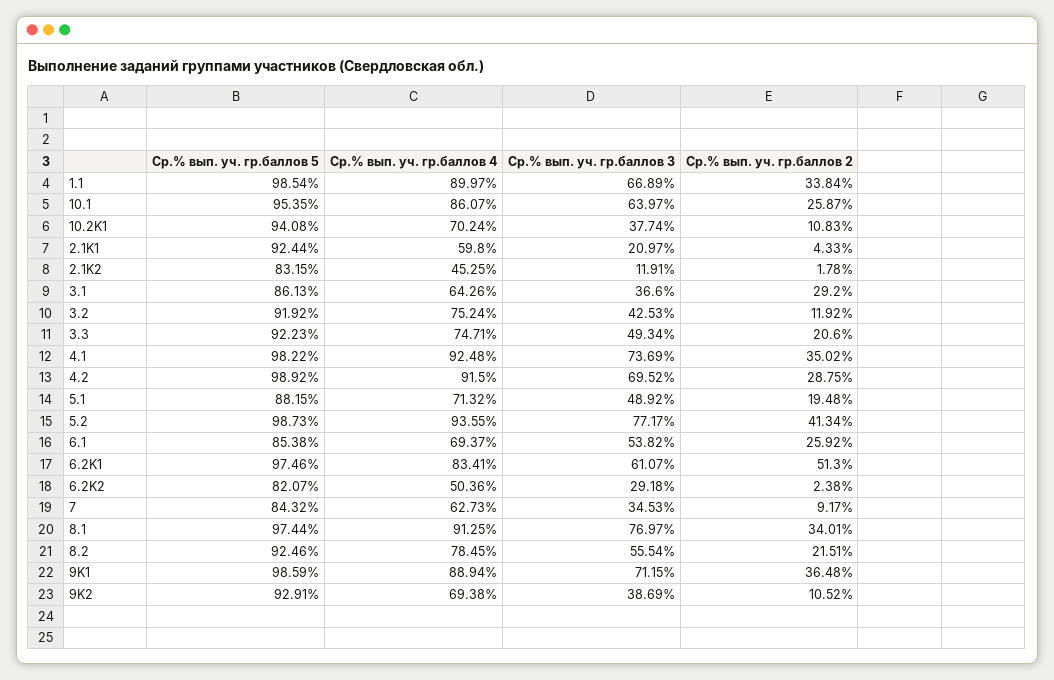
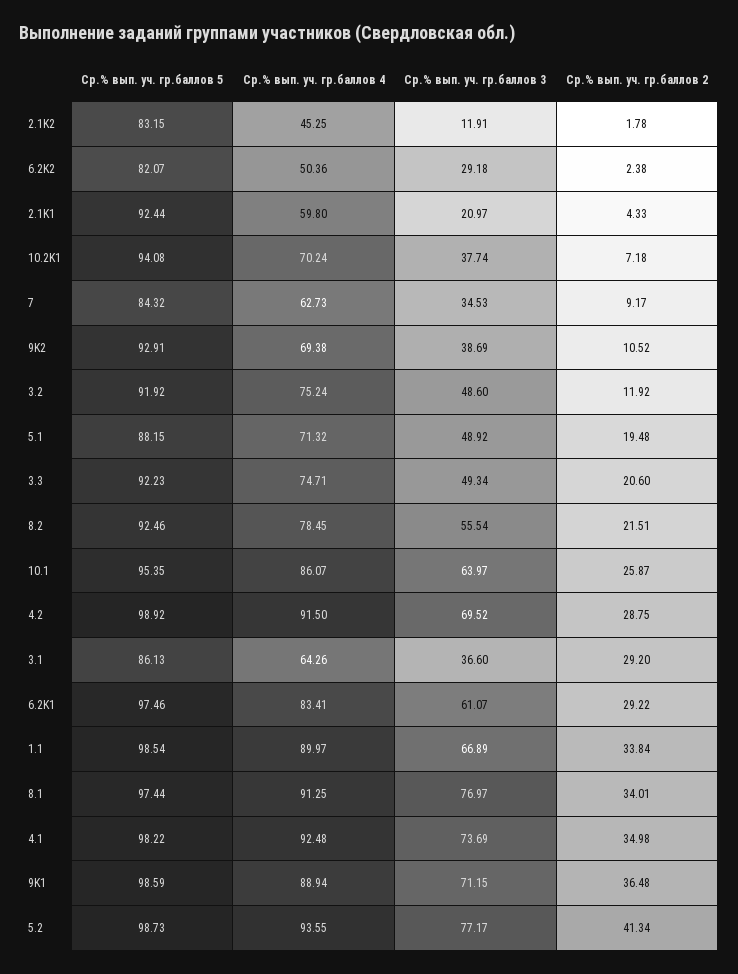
  {
    "Ср.% вып. уч. гр.баллов 5": {
      "1.1": 98.54,
      "10.1": 95.35,
      "10.2K1": 94.08,
      "2.1K1": 92.44,
      "2.1K2": 83.15,
      "3.1": 86.13,
      "3.2": 91.92,
      "3.3": 92.23,
      "4.1": 98.22,
      "4.2": 98.92,
      "5.1": 88.15,
      "5.2": 98.73,
-     "6.1": 85.38,
      "6.2K1": 97.46,
      "6.2K2": 82.07,
      "7": 84.32,
      "8.1": 97.44,
      "8.2": 92.46,
      "9K1": 98.59,
      "9K2": 92.91
    },
    "Ср.% вып. уч. гр.баллов 4": {
      "1.1": 89.97,
      "10.1": 86.07,
      "10.2K1": 70.24,
      "2.1K1": 59.8,
      "2.1K2": 45.25,
      "3.1": 64.26,
      "3.2": 75.24,
      "3.3": 74.71,
      "4.1": 92.48,
      "4.2": 91.5,
      "5.1": 71.32,
      "5.2": 93.55,
-     "6.1": 69.37,
      "6.2K1": 83.41,
      "6.2K2": 50.36,
      "7": 62.73,
      "8.1": 91.25,
      "8.2": 78.45,
      "9K1": 88.94,
      "9K2": 69.38
    },
    "Ср.% вып. уч. гр.баллов 3": {
      "1.1": 66.89,
      "10.1": 63.97,
      "10.2K1": 37.74,
      "2.1K1": 20.97,
      "2.1K2": 11.91,
      "3.1": 36.6,
-     "3.2": 42.53,
+     "3.2": 48.6,
      "3.3": 49.34,
      "4.1": 73.69,
      "4.2": 69.52,
      "5.1": 48.92,
      "5.2": 77.17,
-     "6.1": 53.82,
      "6.2K1": 61.07,
      "6.2K2": 29.18,
      "7": 34.53,
      "8.1": 76.97,
      "8.2": 55.54,
      "9K1": 71.15,
      "9K2": 38.69
    },
    "Ср.% вып. уч. гр.баллов 2": {
      "1.1": 33.84,
      "10.1": 25.87,
-     "10.2K1": 10.83,
+     "10.2K1": 7.18,
      "2.1K1": 4.33,
      "2.1K2": 1.78,
      "3.1": 29.2,
      "3.2": 11.92,
      "3.3": 20.6,
-     "4.1": 35.02,
+     "4.1": 34.98,
      "4.2": 28.75,
      "5.1": 19.48,
      "5.2": 41.34,
-     "6.1": 25.92,
-     "6.2K1": 51.3,
+     "6.2K1": 29.22,
      "6.2K2": 2.38,
      "7": 9.17,
      "8.1": 34.01,
      "8.2": 21.51,
      "9K1": 36.48,
      "9K2": 10.52
    }
  }

